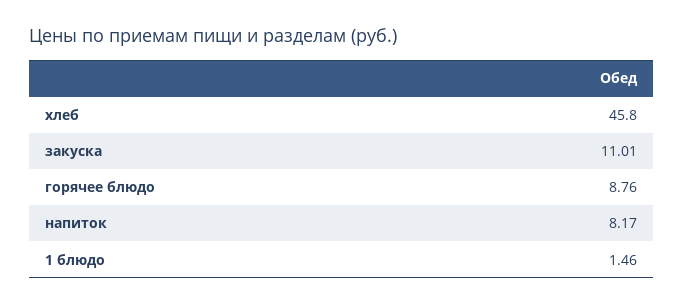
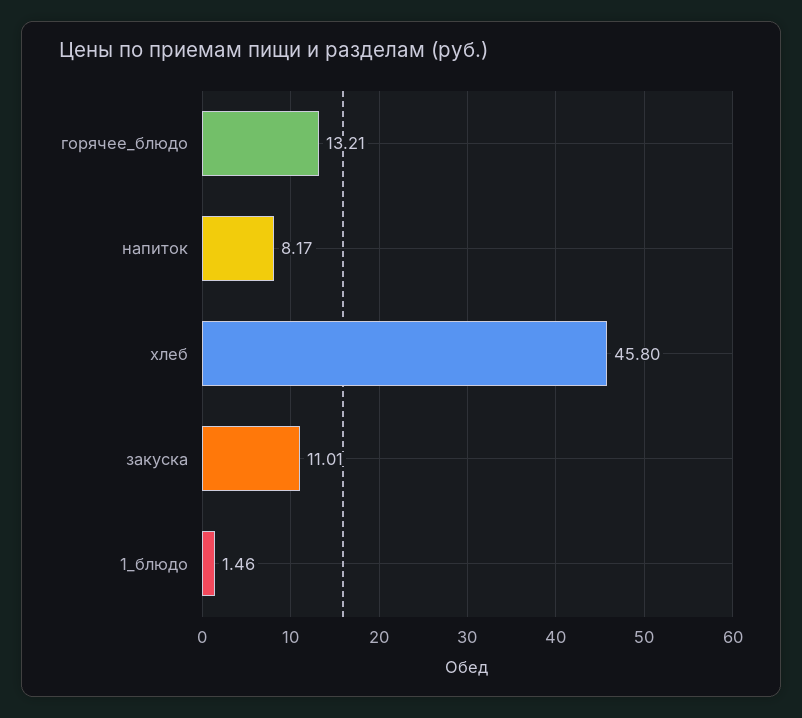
  {
    "хлеб": 45.8,
    "закуска": 11.01,
-   "горячее блюдо": 8.76,
+   "горячее блюдо": 13.21,
    "напиток": 8.17,
    "1 блюдо": 1.46
  }

